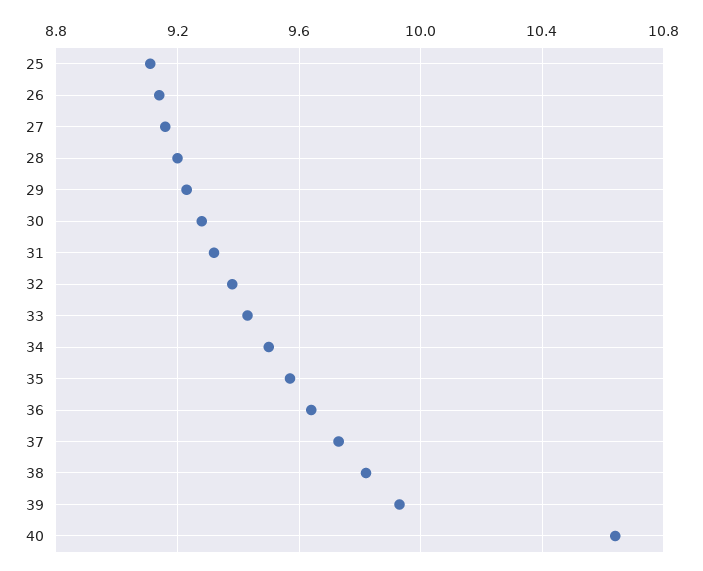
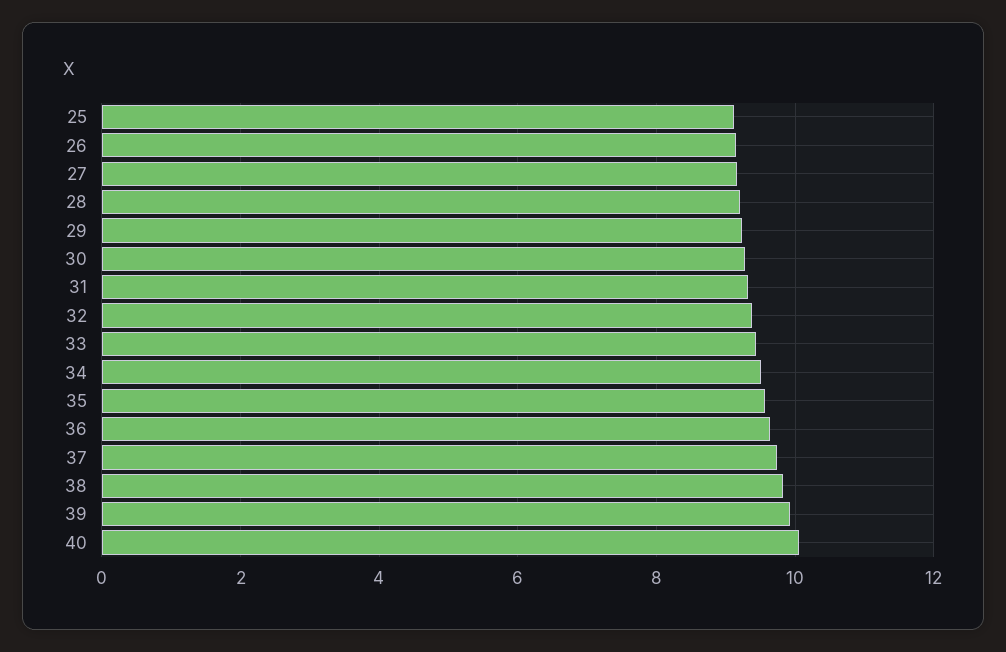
  {
    "25": 9.1,
    "26": 9.15,
    "27": 9.15,
    "28": 9.2,
    "29": 9.25,
    "30": 9.3,
    "31": 9.3,
    "32": 9.4,
    "33": 9.45,
    "34": 9.5,
    "35": 9.55,
    "36": 9.65,
    "37": 9.75,
    "38": 9.8,
    "39": 9.95,
-   "40": 10.65
+   "40": 10
  }

